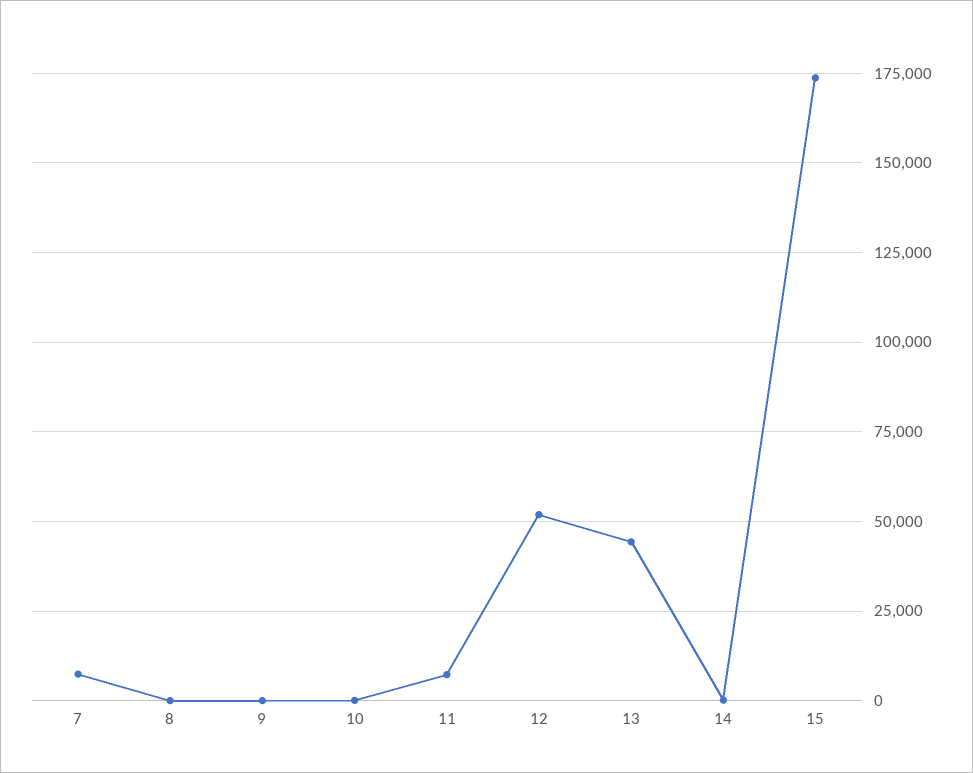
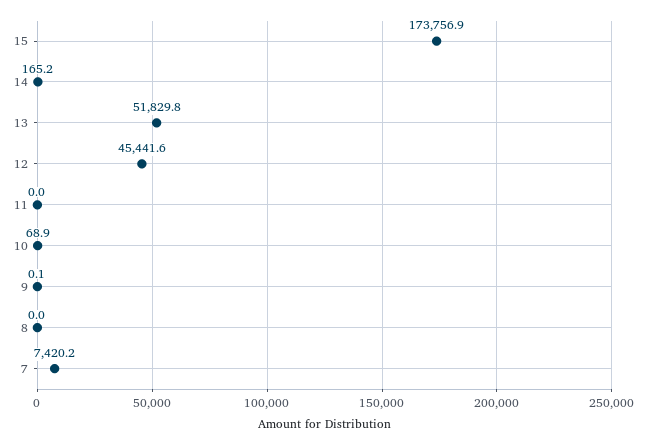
  {
    "7": 7420.2,
    "8": 0,
    "9": 0.1,
    "10": 68.9,
-   "11": 7500,
+   "11": 0,
-   "12": 52500,
+   "12": 45441.6,
-   "13": 45000,
+   "13": 51829.8,
    "14": 165.2,
    "15": 173756.9
  }

